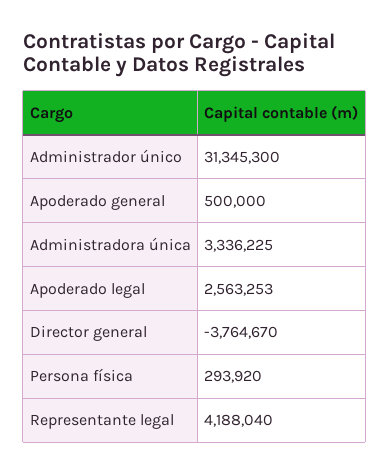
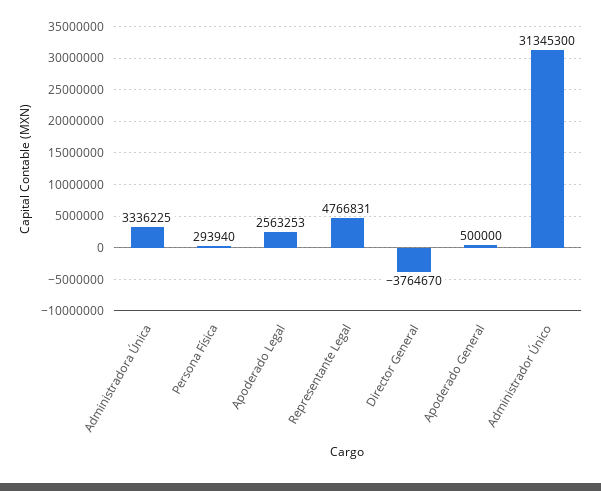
  {
    "Administrador único": 31345300,
    "Apoderado general": 500000,
    "Administradora única": 3336225,
    "Apoderado legal": 2563253,
    "Director general": -3764670,
-   "Persona física": 293920,
+   "Persona física": 293940,
-   "Representante legal": 4188040
+   "Representante legal": 4766831
  }

